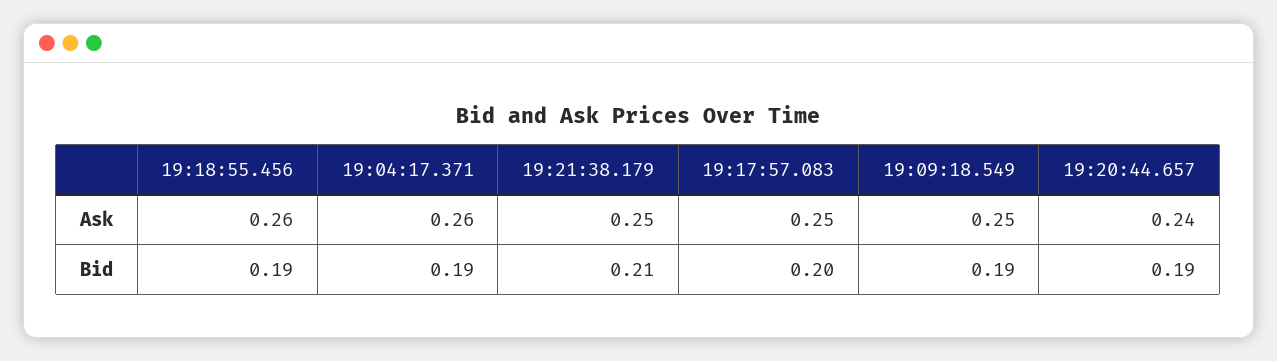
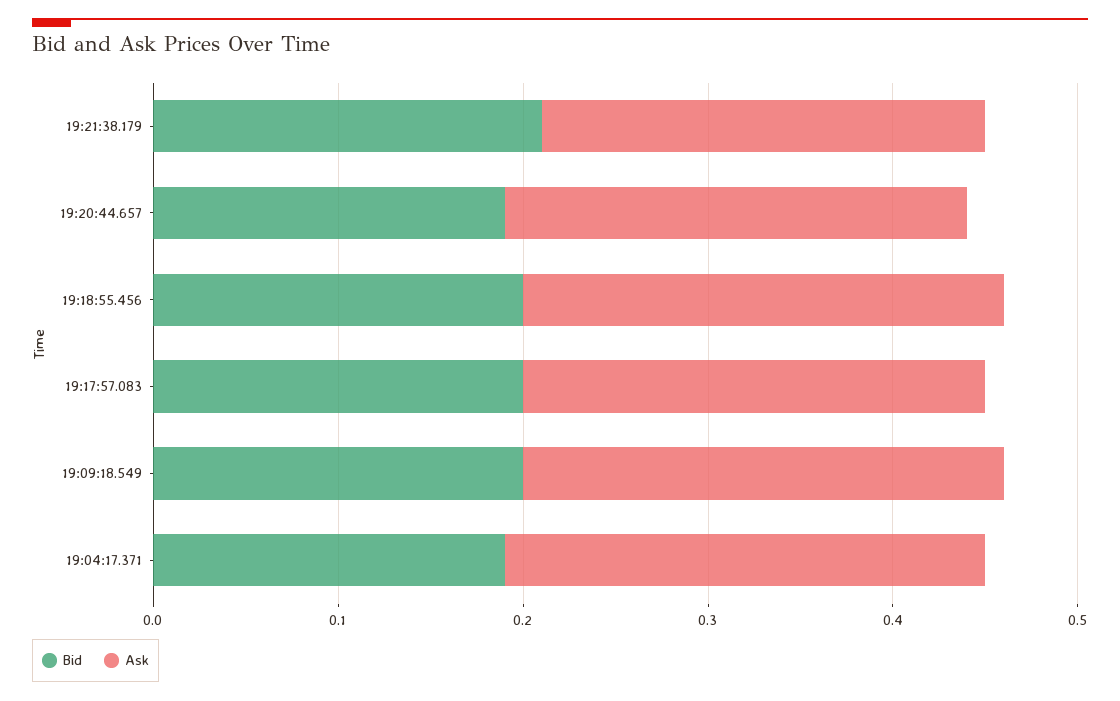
  {
    "Ask": {
      "19:18:55.456": 0.26,
      "19:04:17.371": 0.26,
-     "19:21:38.179": 0.25,
+     "19:21:38.179": 0.24,
      "19:17:57.083": 0.25,
-     "19:09:18.549": 0.25,
+     "19:09:18.549": 0.26,
-     "19:20:44.657": 0.24
+     "19:20:44.657": 0.25
    },
    "Bid": {
-     "19:18:55.456": 0.19,
+     "19:18:55.456": 0.2,
      "19:04:17.371": 0.19,
      "19:21:38.179": 0.21,
      "19:17:57.083": 0.2,
-     "19:09:18.549": 0.19,
+     "19:09:18.549": 0.2,
      "19:20:44.657": 0.19
    }
  }

